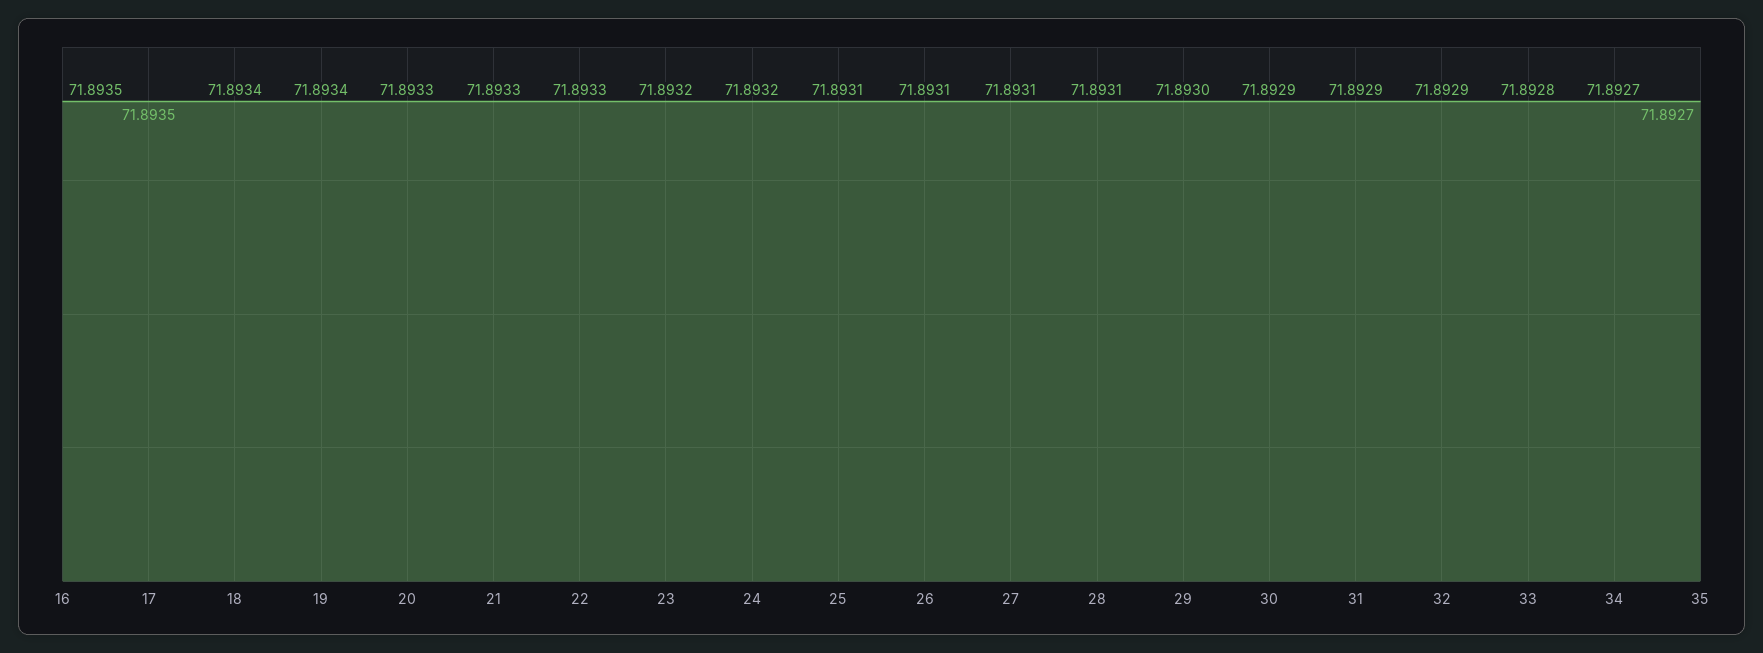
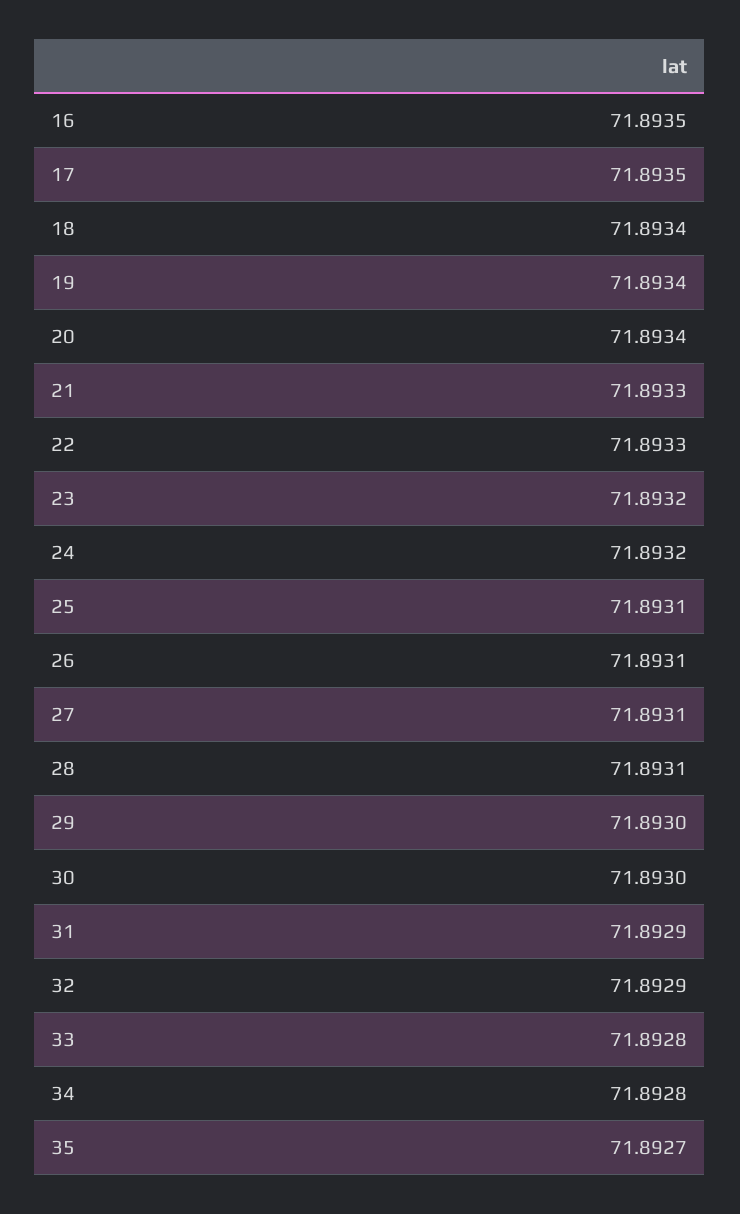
  {
    "16": 71.8935,
    "17": 71.8935,
    "18": 71.8934,
    "19": 71.8934,
-   "20": 71.8933,
+   "20": 71.8934,
    "21": 71.8933,
    "22": 71.8933,
    "23": 71.8932,
    "24": 71.8932,
    "25": 71.8931,
    "26": 71.8931,
    "27": 71.8931,
    "28": 71.8931,
    "29": 71.893,
-   "30": 71.8929,
+   "30": 71.893,
    "31": 71.8929,
    "32": 71.8929,
    "33": 71.8928,
-   "34": 71.8927,
+   "34": 71.8928,
    "35": 71.8927
  }

